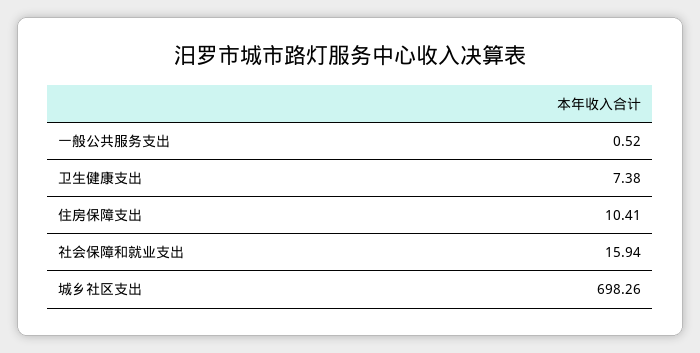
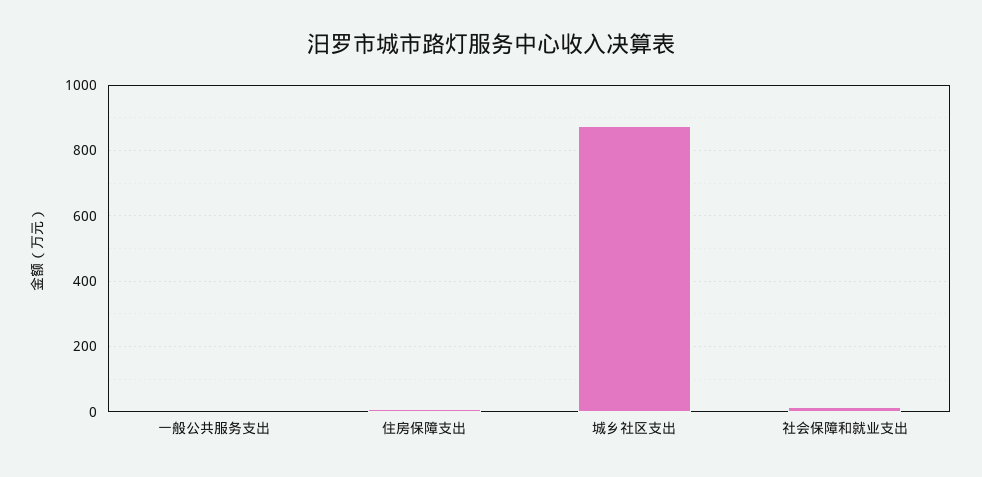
  {
    "一般公共服务支出": 0.52,
-   "卫生健康支出": 7.38,
    "住房保障支出": 10.41,
    "社会保障和就业支出": 15.94,
-   "城乡社区支出": 698.26
+   "城乡社区支出": 880
  }

